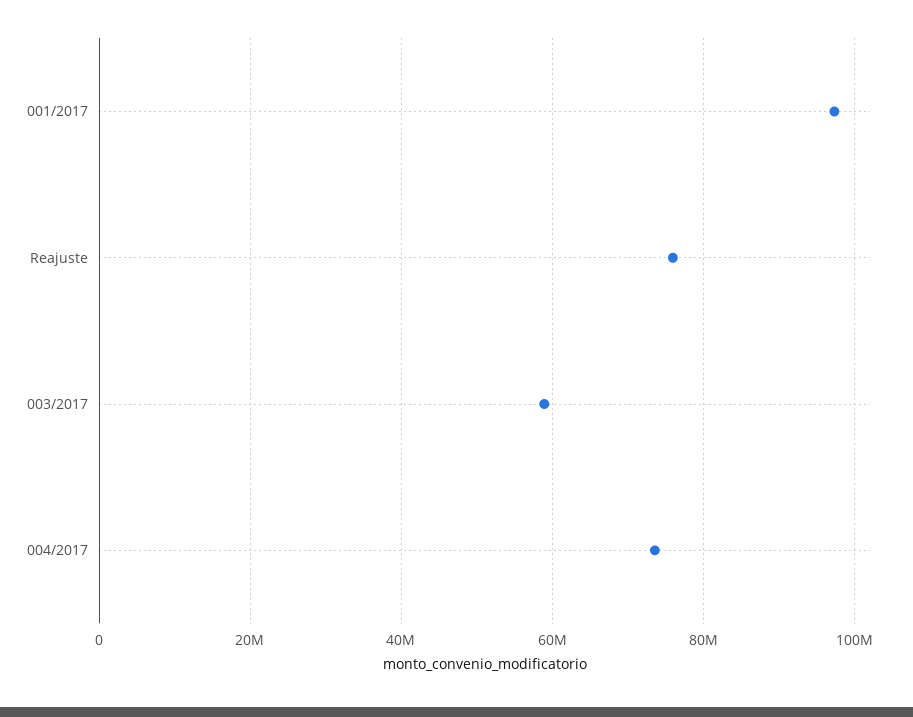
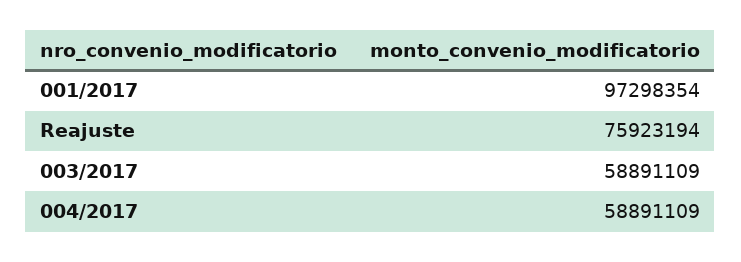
  {
    "001/2017": 97298354,
    "Reajuste": 75923194,
    "003/2017": 58891109,
-   "004/2017": 74000000
+   "004/2017": 58891109
  }

